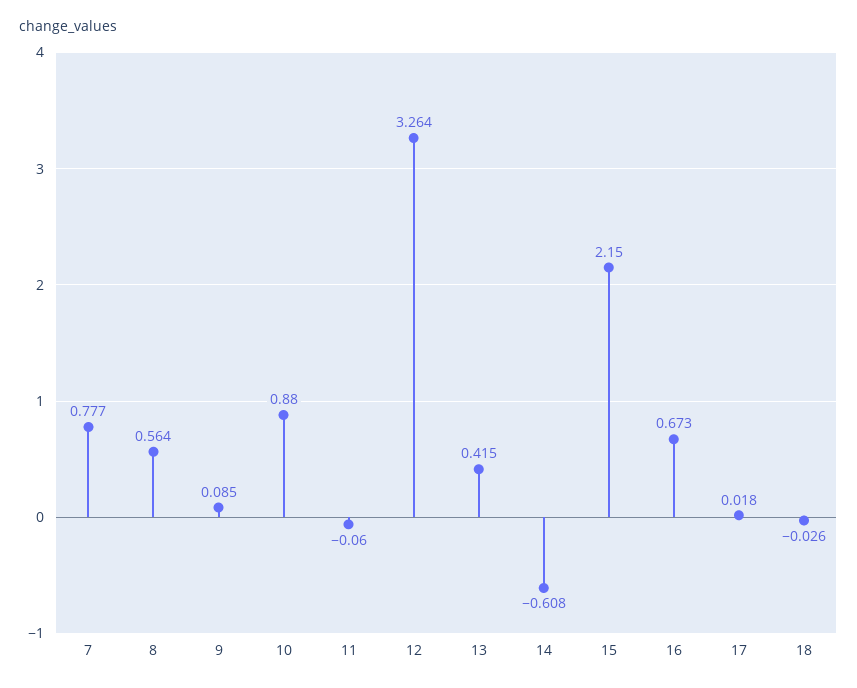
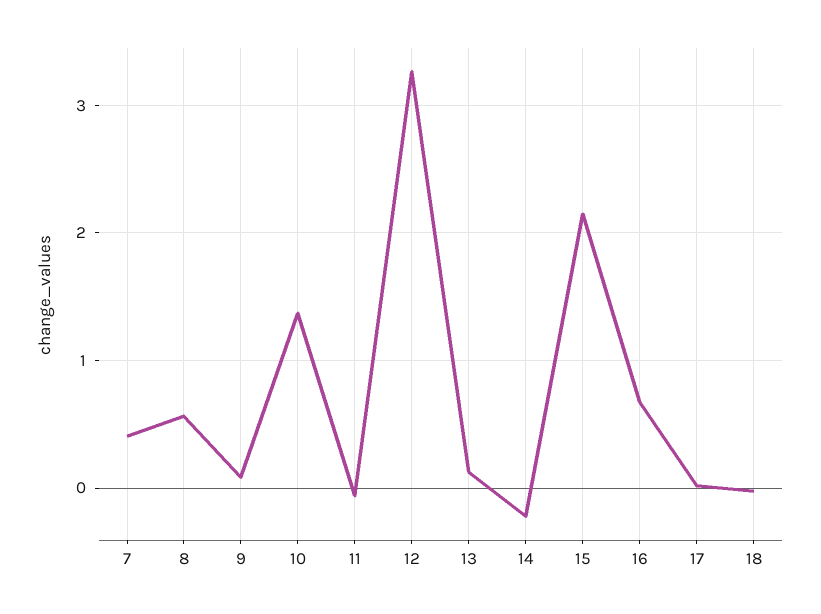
  {
-   "7": 0.777,
+   "7": 0.4,
    "8": 0.564,
    "9": 0.085,
-   "10": 0.88,
+   "10": 1.4,
    "11": -0.06,
    "12": 3.264,
-   "13": 0.415,
+   "13": 0.1,
-   "14": -0.608,
+   "14": -0.2,
    "15": 2.15,
    "16": 0.673,
    "17": 0.018,
    "18": -0.026
  }

